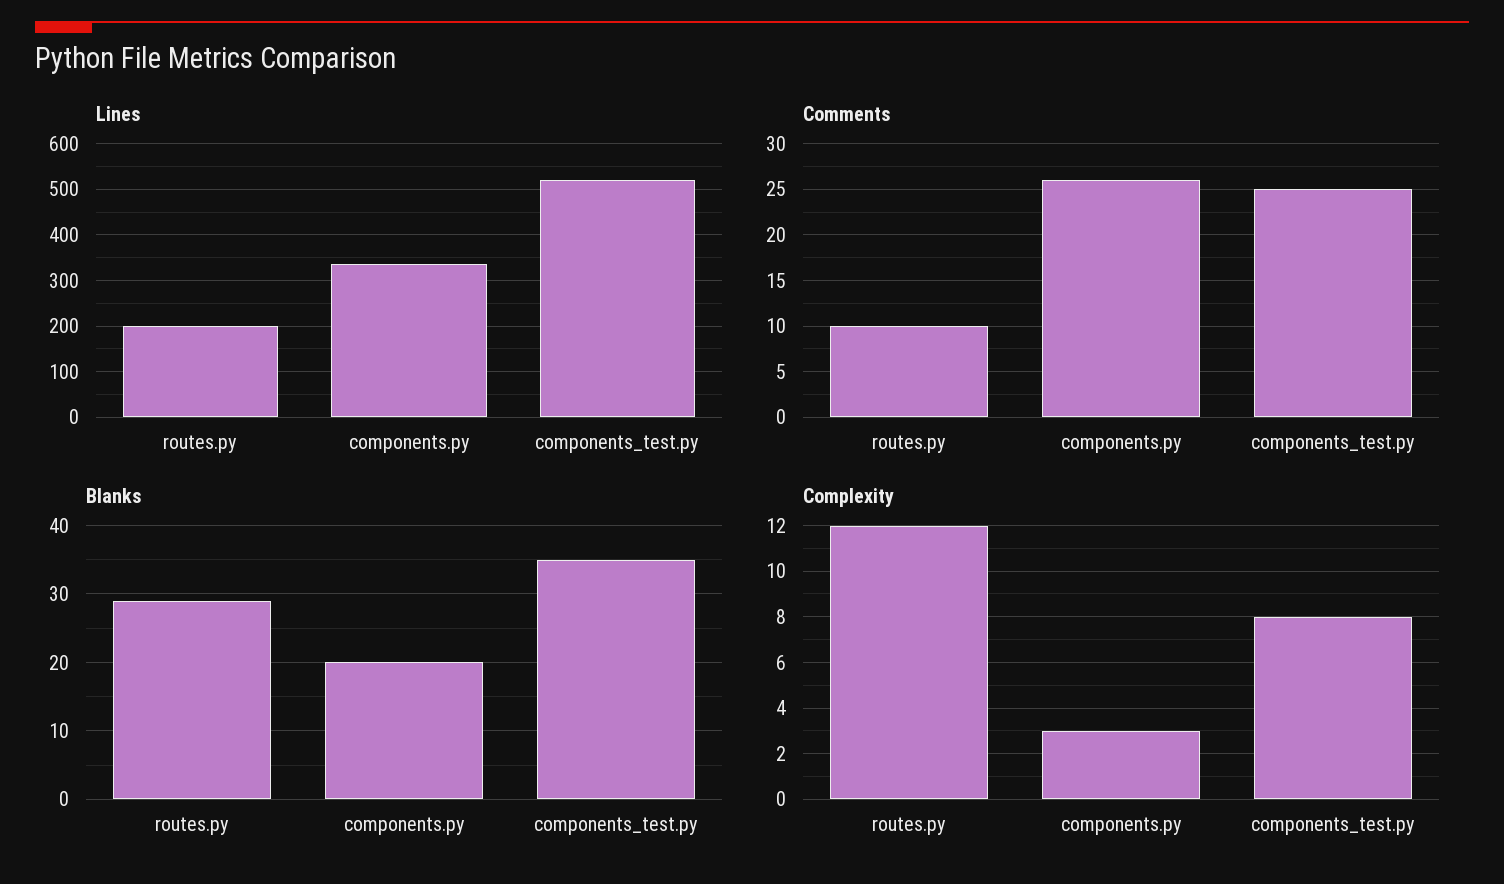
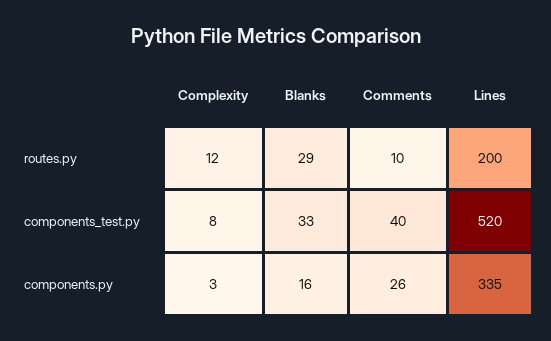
  {
    "Lines": {
      "routes.py": 200,
      "components.py": 335,
      "components_test.py": 520
    },
    "Comments": {
      "routes.py": 10,
      "components.py": 26,
-     "components_test.py": 25
+     "components_test.py": 40
    },
    "Blanks": {
      "routes.py": 29,
-     "components.py": 20,
+     "components.py": 16,
-     "components_test.py": 35
+     "components_test.py": 33
    },
    "Complexity": {
      "routes.py": 12,
      "components.py": 3,
      "components_test.py": 8
    }
  }

